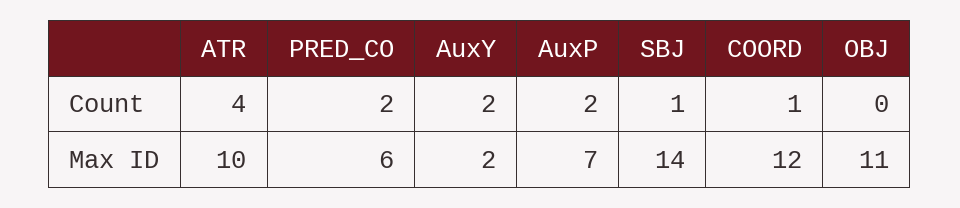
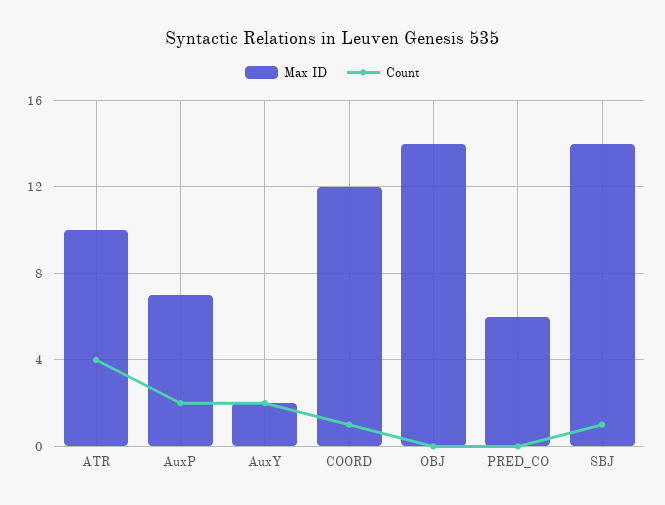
  {
    "Count": {
      "ATR": 4,
-     "PRED_CO": 2,
+     "PRED_CO": 0,
      "AuxY": 2,
      "AuxP": 2,
      "SBJ": 1,
      "COORD": 1,
      "OBJ": 0
    },
    "Max ID": {
      "ATR": 10,
      "PRED_CO": 6,
      "AuxY": 2,
      "AuxP": 7,
      "SBJ": 14,
      "COORD": 12,
-     "OBJ": 11
+     "OBJ": 14
    }
  }

